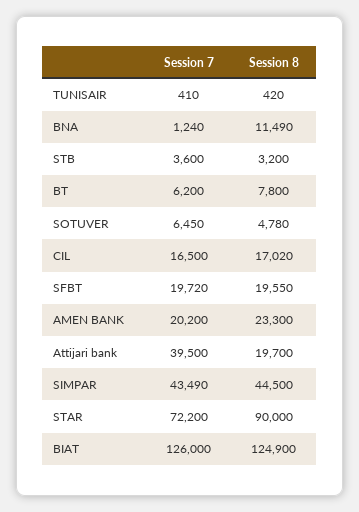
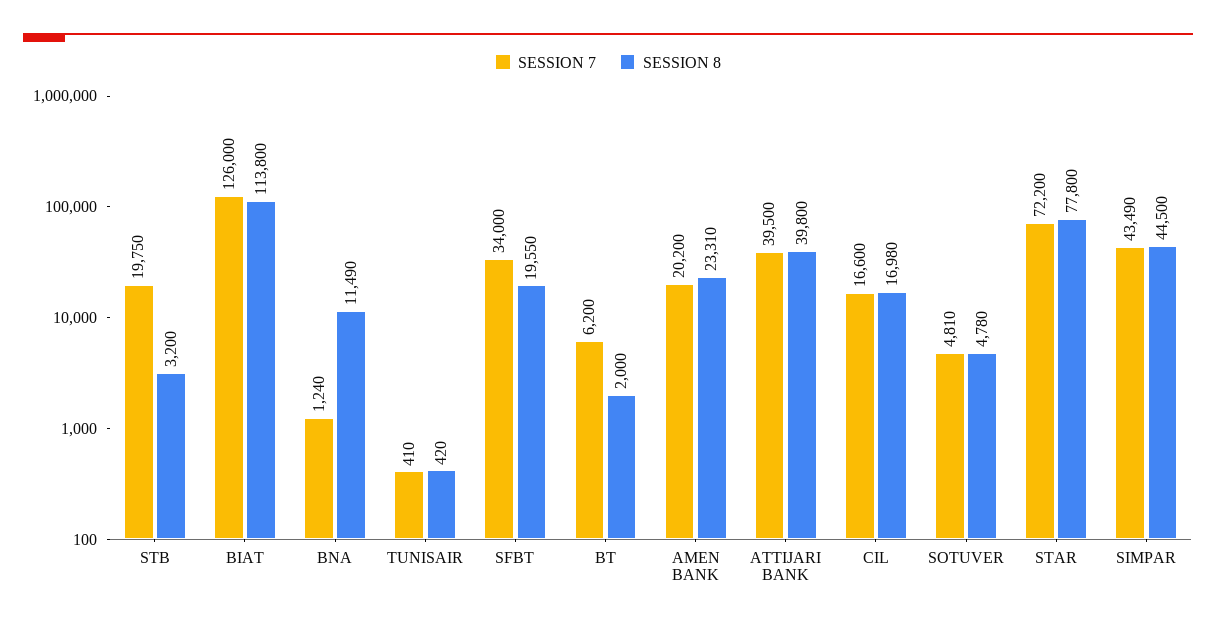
  {
    "Session 7": {
      "TUNISAIR": 410,
      "BNA": 1240,
-     "STB": 3600,
+     "STB": 19750,
      "BT": 6200,
-     "SOTUVER": 6450,
+     "SOTUVER": 4810,
-     "CIL": 16500,
+     "CIL": 16600,
-     "SFBT": 19720,
+     "SFBT": 34000,
      "AMEN BANK": 20200,
      "Attijari bank": 39500,
      "SIMPAR": 43490,
      "STAR": 72200,
      "BIAT": 126000
    },
    "Session 8": {
      "TUNISAIR": 420,
      "BNA": 11490,
      "STB": 3200,
-     "BT": 7800,
+     "BT": 2000,
      "SOTUVER": 4780,
-     "CIL": 17020,
+     "CIL": 16980,
      "SFBT": 19550,
-     "AMEN BANK": 23300,
+     "AMEN BANK": 23310,
-     "Attijari bank": 19700,
+     "Attijari bank": 39800,
      "SIMPAR": 44500,
-     "STAR": 90000,
+     "STAR": 77800,
-     "BIAT": 124900
+     "BIAT": 113800
    }
  }

